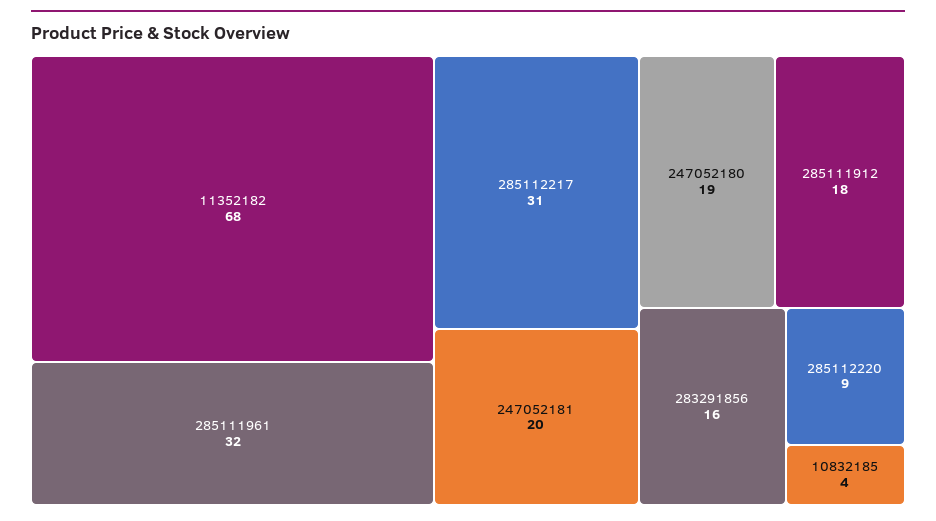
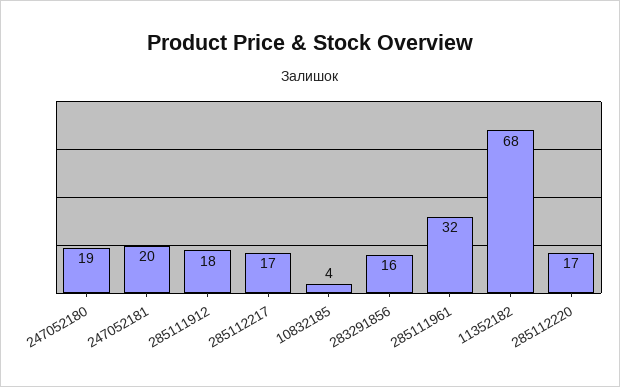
  {
    "11352182": 68,
    "285111961": 32,
-   "285112217": 31,
+   "285112217": 17,
    "247052181": 20,
    "247052180": 19,
    "285111912": 18,
    "283291856": 16,
-   "285112220": 9,
+   "285112220": 17,
    "10832185": 4
  }

